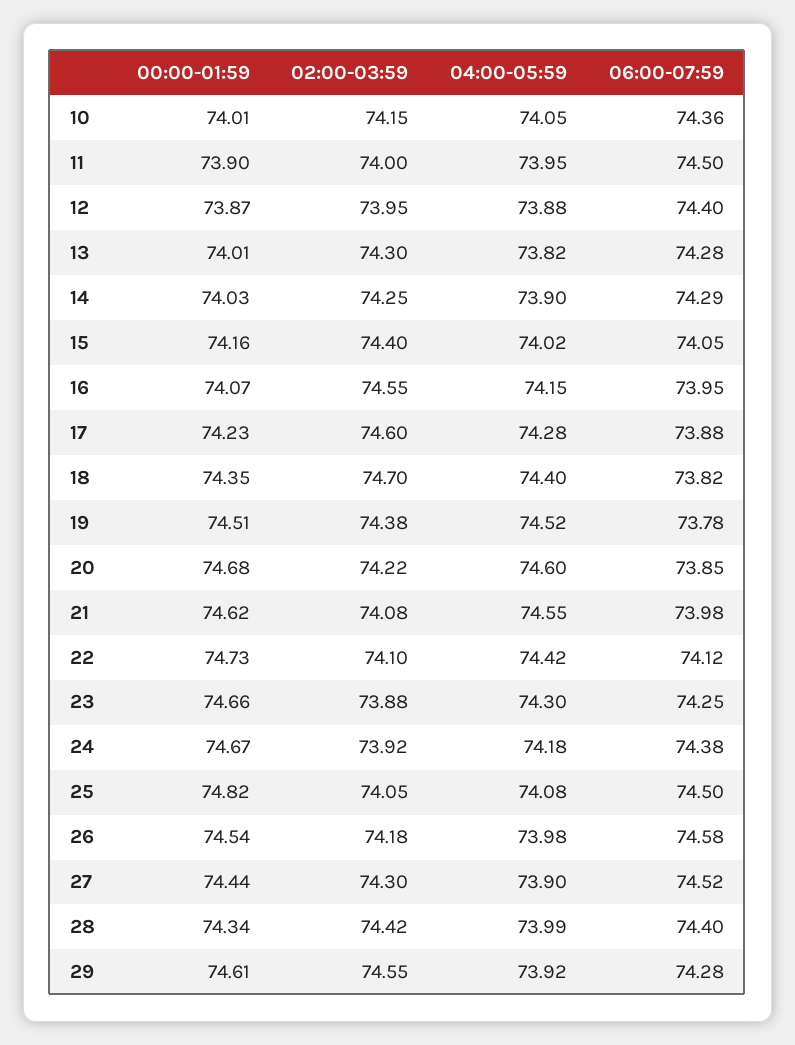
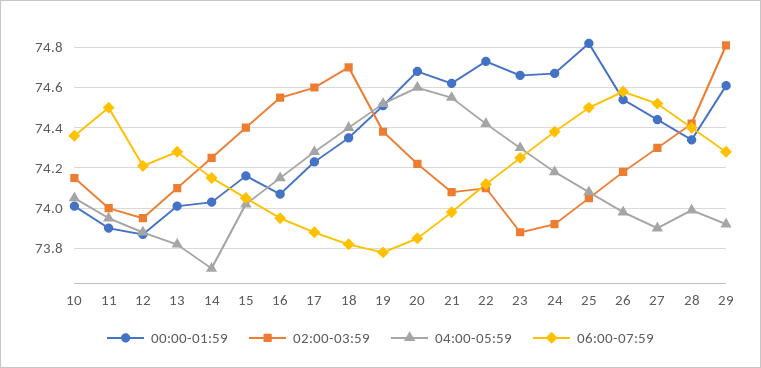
  {
    "00:00-01:59": {
      "10": 74.01,
      "11": 73.9,
      "12": 73.87,
      "13": 74.01,
      "14": 74.03,
      "15": 74.16,
      "16": 74.07,
      "17": 74.23,
      "18": 74.35,
      "19": 74.51,
      "20": 74.68,
      "21": 74.62,
      "22": 74.73,
      "23": 74.66,
      "24": 74.67,
      "25": 74.82,
      "26": 74.54,
      "27": 74.44,
      "28": 74.34,
      "29": 74.61
    },
    "02:00-03:59": {
      "10": 74.15,
      "11": 74,
      "12": 73.95,
-     "13": 74.3,
+     "13": 74.1,
      "14": 74.25,
      "15": 74.4,
      "16": 74.55,
      "17": 74.6,
      "18": 74.7,
      "19": 74.38,
      "20": 74.22,
      "21": 74.08,
      "22": 74.1,
      "23": 73.88,
      "24": 73.92,
      "25": 74.05,
      "26": 74.18,
      "27": 74.3,
      "28": 74.42,
-     "29": 74.55
+     "29": 74.8
    },
    "04:00-05:59": {
      "10": 74.05,
      "11": 73.95,
      "12": 73.88,
      "13": 73.82,
-     "14": 73.9,
+     "14": 73.7,
      "15": 74.02,
      "16": 74.15,
      "17": 74.28,
      "18": 74.4,
      "19": 74.52,
      "20": 74.6,
      "21": 74.55,
      "22": 74.42,
      "23": 74.3,
      "24": 74.18,
      "25": 74.08,
      "26": 73.98,
      "27": 73.9,
      "28": 73.99,
      "29": 73.92
    },
    "06:00-07:59": {
      "10": 74.36,
      "11": 74.5,
-     "12": 74.4,
+     "12": 74.2,
      "13": 74.28,
-     "14": 74.29,
+     "14": 74.15,
      "15": 74.05,
      "16": 73.95,
      "17": 73.88,
      "18": 73.82,
      "19": 73.78,
      "20": 73.85,
      "21": 73.98,
      "22": 74.12,
      "23": 74.25,
      "24": 74.38,
      "25": 74.5,
      "26": 74.58,
      "27": 74.52,
      "28": 74.4,
      "29": 74.28
    }
  }

